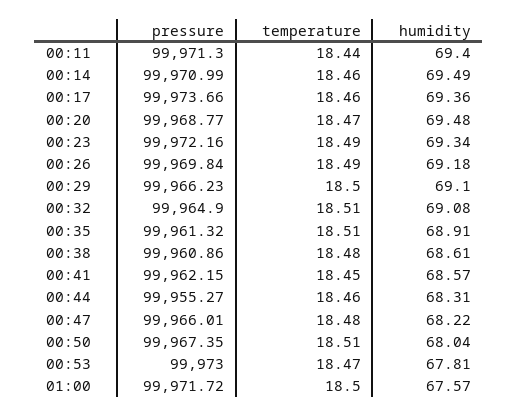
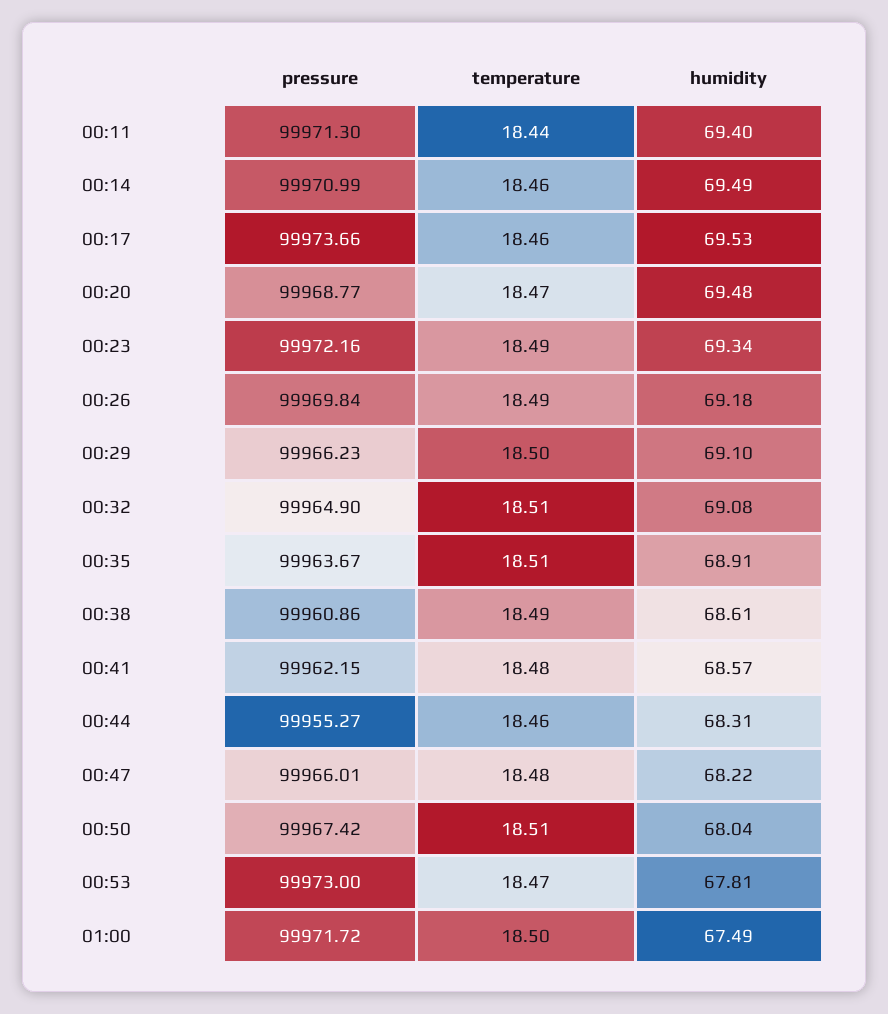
  {
    "pressure": {
      "00:11": 99971.3,
      "00:14": 99970.99,
      "00:17": 99973.66,
      "00:20": 99968.77,
      "00:23": 99972.16,
      "00:26": 99969.84,
      "00:29": 99966.23,
      "00:32": 99964.9,
-     "00:35": 99961.32,
+     "00:35": 99963.67,
      "00:38": 99960.86,
      "00:41": 99962.15,
      "00:44": 99955.27,
      "00:47": 99966.01,
-     "00:50": 99967.35,
+     "00:50": 99967.42,
      "00:53": 99973,
      "01:00": 99971.72
    },
    "temperature": {
      "00:11": 18.44,
      "00:14": 18.46,
      "00:17": 18.46,
      "00:20": 18.47,
      "00:23": 18.49,
      "00:26": 18.49,
      "00:29": 18.5,
      "00:32": 18.51,
      "00:35": 18.51,
-     "00:38": 18.48,
+     "00:38": 18.49,
-     "00:41": 18.45,
+     "00:41": 18.48,
      "00:44": 18.46,
      "00:47": 18.48,
      "00:50": 18.51,
      "00:53": 18.47,
      "01:00": 18.5
    },
    "humidity": {
      "00:11": 69.4,
      "00:14": 69.49,
-     "00:17": 69.36,
+     "00:17": 69.53,
      "00:20": 69.48,
      "00:23": 69.34,
      "00:26": 69.18,
      "00:29": 69.1,
      "00:32": 69.08,
      "00:35": 68.91,
      "00:38": 68.61,
      "00:41": 68.57,
      "00:44": 68.31,
      "00:47": 68.22,
      "00:50": 68.04,
      "00:53": 67.81,
-     "01:00": 67.57
+     "01:00": 67.49
    }
  }

